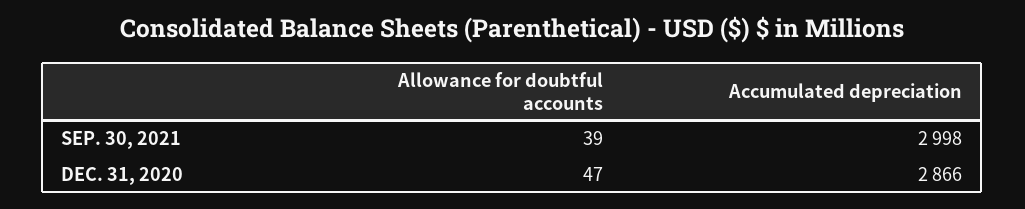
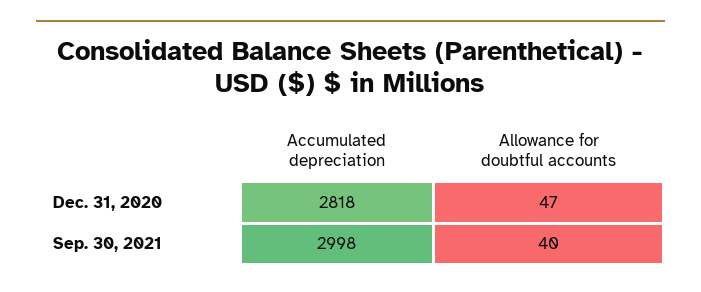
  {
    "Allowance for doubtful accounts": {
-     "SEP. 30, 2021": 39,
+     "SEP. 30, 2021": 40,
      "DEC. 31, 2020": 47
    },
    "Accumulated depreciation": {
      "SEP. 30, 2021": 2998,
-     "DEC. 31, 2020": 2866
+     "DEC. 31, 2020": 2818
    }
  }

